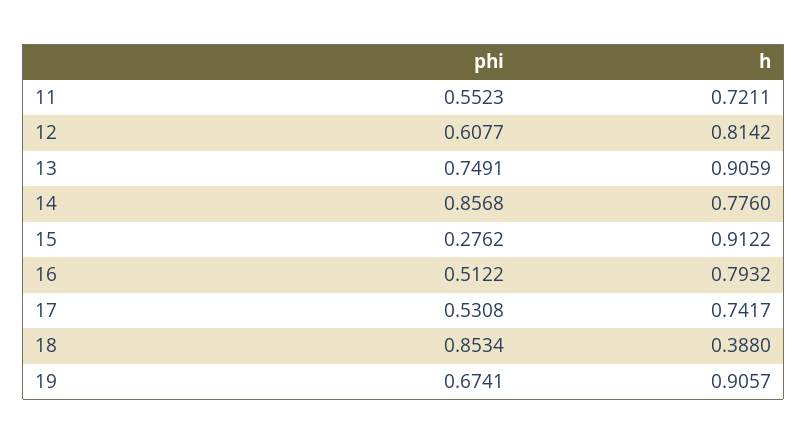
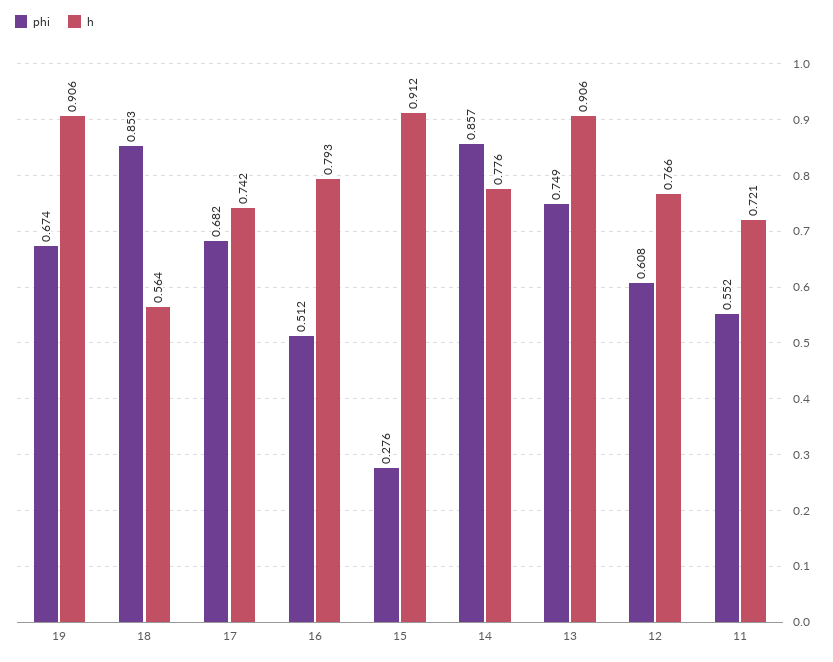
  {
    "phi": {
      "11": 0.5523,
      "12": 0.6077,
      "13": 0.7491,
      "14": 0.8568,
      "15": 0.2762,
      "16": 0.5122,
-     "17": 0.5308,
+     "17": 0.682,
      "18": 0.8534,
      "19": 0.6741
    },
    "h": {
      "11": 0.7211,
-     "12": 0.8142,
+     "12": 0.766,
      "13": 0.9059,
      "14": 0.776,
      "15": 0.9122,
      "16": 0.7932,
      "17": 0.7417,
-     "18": 0.388,
+     "18": 0.564,
      "19": 0.9057
    }
  }

